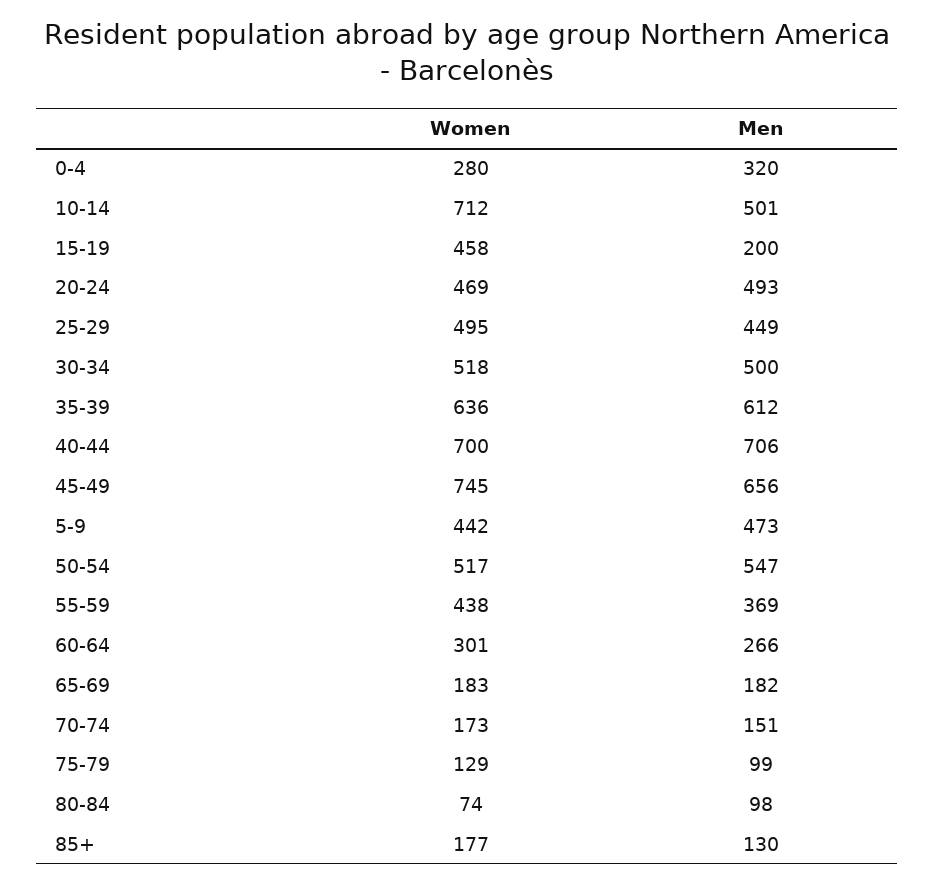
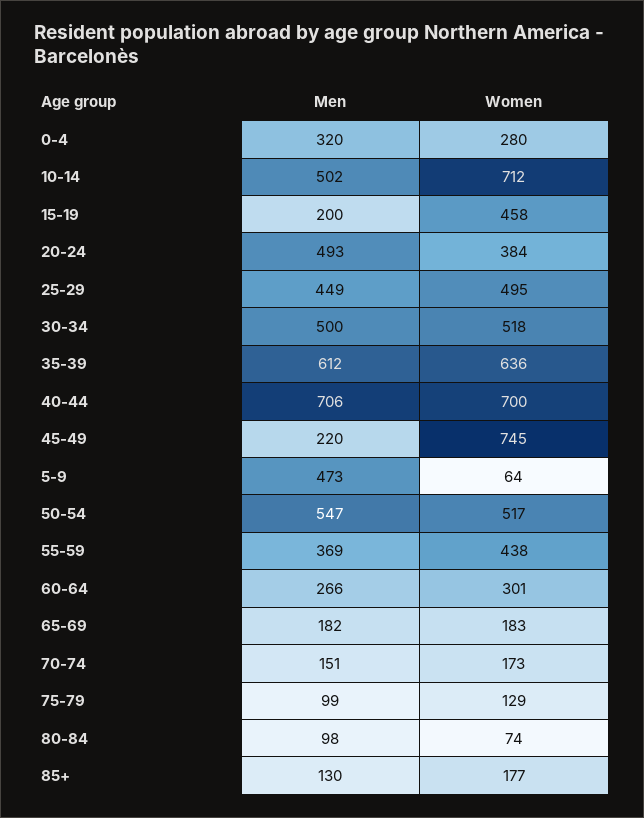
  {
    "Women": {
      "0-4": 280,
      "10-14": 712,
      "15-19": 458,
-     "20-24": 469,
+     "20-24": 384,
      "25-29": 495,
      "30-34": 518,
      "35-39": 636,
      "40-44": 700,
      "45-49": 745,
-     "5-9": 442,
+     "5-9": 64,
      "50-54": 517,
      "55-59": 438,
      "60-64": 301,
      "65-69": 183,
      "70-74": 173,
      "75-79": 129,
      "80-84": 74,
      "85+": 177
    },
    "Men": {
      "0-4": 320,
-     "10-14": 501,
+     "10-14": 502,
      "15-19": 200,
      "20-24": 493,
      "25-29": 449,
      "30-34": 500,
      "35-39": 612,
      "40-44": 706,
-     "45-49": 656,
+     "45-49": 220,
      "5-9": 473,
      "50-54": 547,
      "55-59": 369,
      "60-64": 266,
      "65-69": 182,
      "70-74": 151,
      "75-79": 99,
      "80-84": 98,
      "85+": 130
    }
  }

